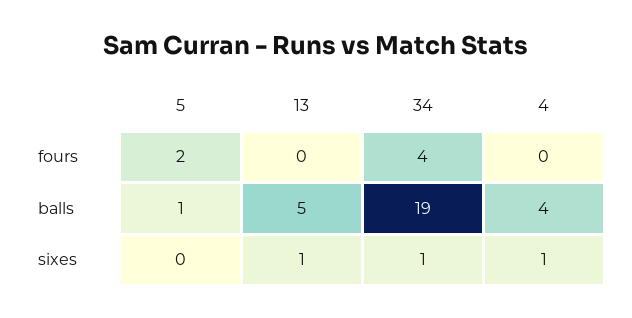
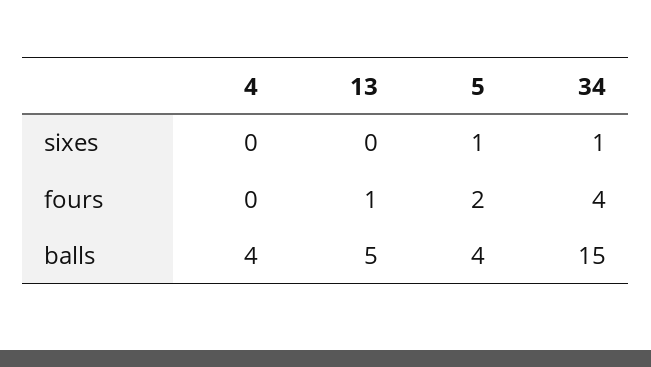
  {
    "5": {
      "fours": 2,
-     "balls": 1,
+     "balls": 4,
-     "sixes": 0
+     "sixes": 1
    },
    "13": {
-     "fours": 0,
+     "fours": 1,
      "balls": 5,
-     "sixes": 1
+     "sixes": 0
    },
    "34": {
      "fours": 4,
-     "balls": 19,
+     "balls": 15,
      "sixes": 1
    },
    "4": {
      "fours": 0,
      "balls": 4,
-     "sixes": 1
+     "sixes": 0
    }
  }

